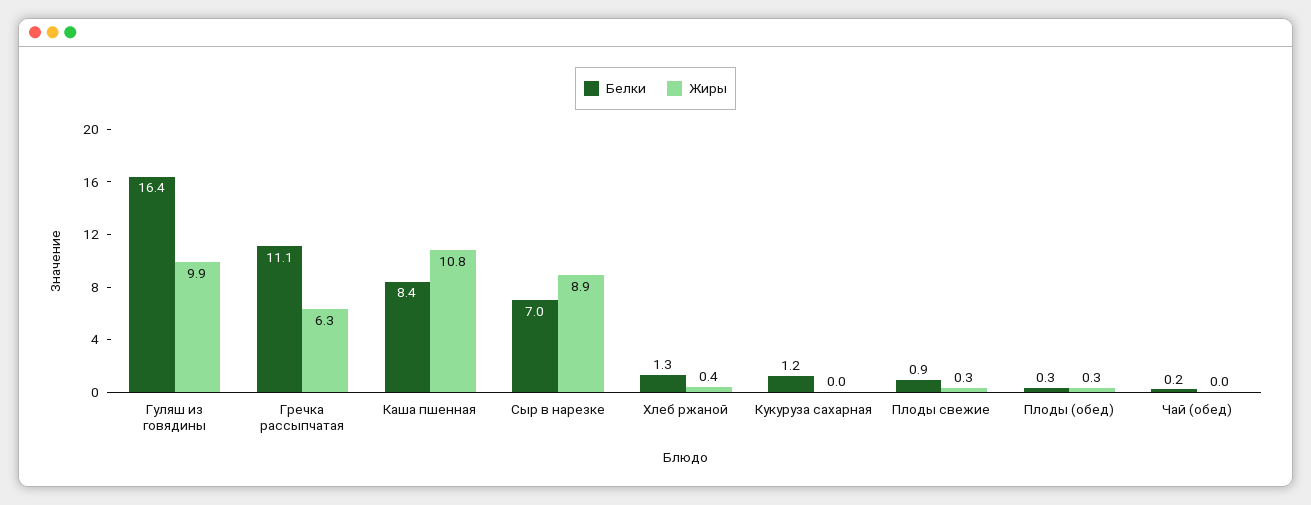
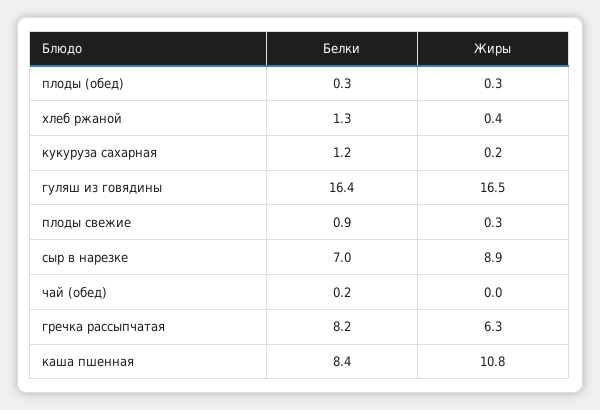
  {
    "Белки": {
      "Гуляш из говядины": 16.4,
-     "Гречка рассыпчатая": 11.1,
+     "Гречка рассыпчатая": 8.2,
      "Каша пшенная": 8.4,
      "Сыр в нарезке": 7,
      "Хлеб ржаной": 1.3,
      "Кукуруза сахарная": 1.2,
      "Плоды свежие": 0.9,
      "Плоды (обед)": 0.3,
      "Чай (обед)": 0.2
    },
    "Жиры": {
-     "Гуляш из говядины": 9.9,
+     "Гуляш из говядины": 16.5,
      "Гречка рассыпчатая": 6.3,
      "Каша пшенная": 10.8,
      "Сыр в нарезке": 8.9,
      "Хлеб ржаной": 0.4,
-     "Кукуруза сахарная": 0,
+     "Кукуруза сахарная": 0.2,
      "Плоды свежие": 0.3,
      "Плоды (обед)": 0.3,
      "Чай (обед)": 0
    }
  }

